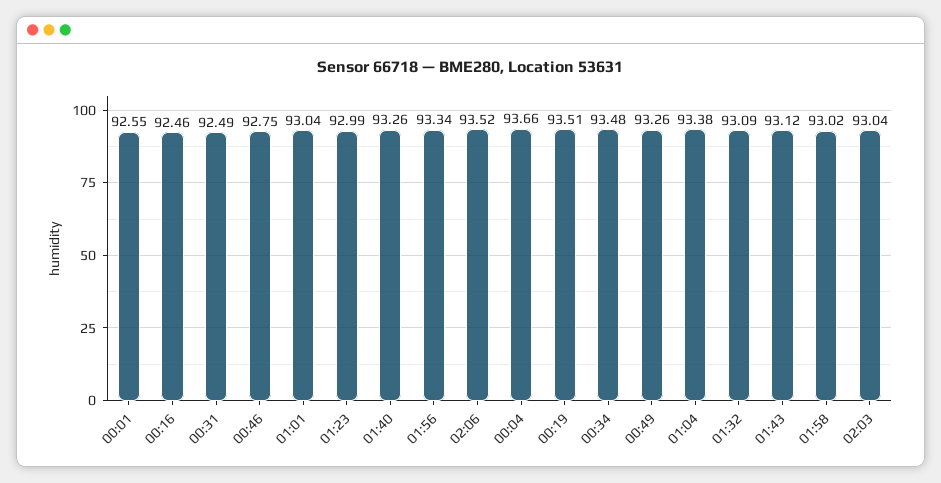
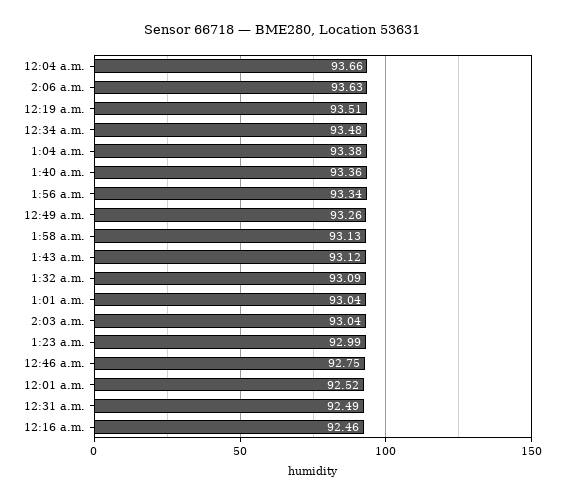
  {
-   "00:01": 92.55,
+   "00:01": 92.52,
    "00:16": 92.46,
    "00:31": 92.49,
    "00:46": 92.75,
    "01:01": 93.04,
    "01:23": 92.99,
-   "01:40": 93.26,
+   "01:40": 93.36,
    "01:56": 93.34,
-   "02:06": 93.52,
+   "02:06": 93.63,
    "00:04": 93.66,
    "00:19": 93.51,
    "00:34": 93.48,
    "00:49": 93.26,
    "01:04": 93.38,
    "01:32": 93.09,
    "01:43": 93.12,
-   "01:58": 93.02,
+   "01:58": 93.13,
    "02:03": 93.04
  }

